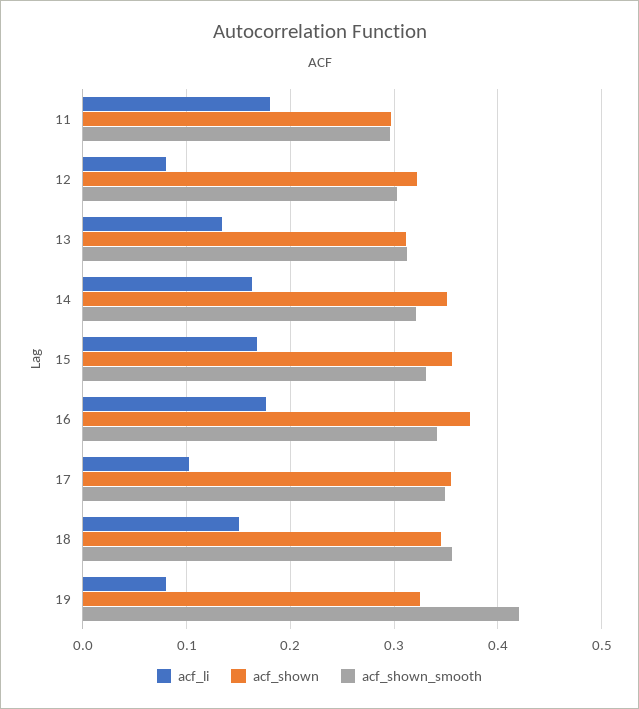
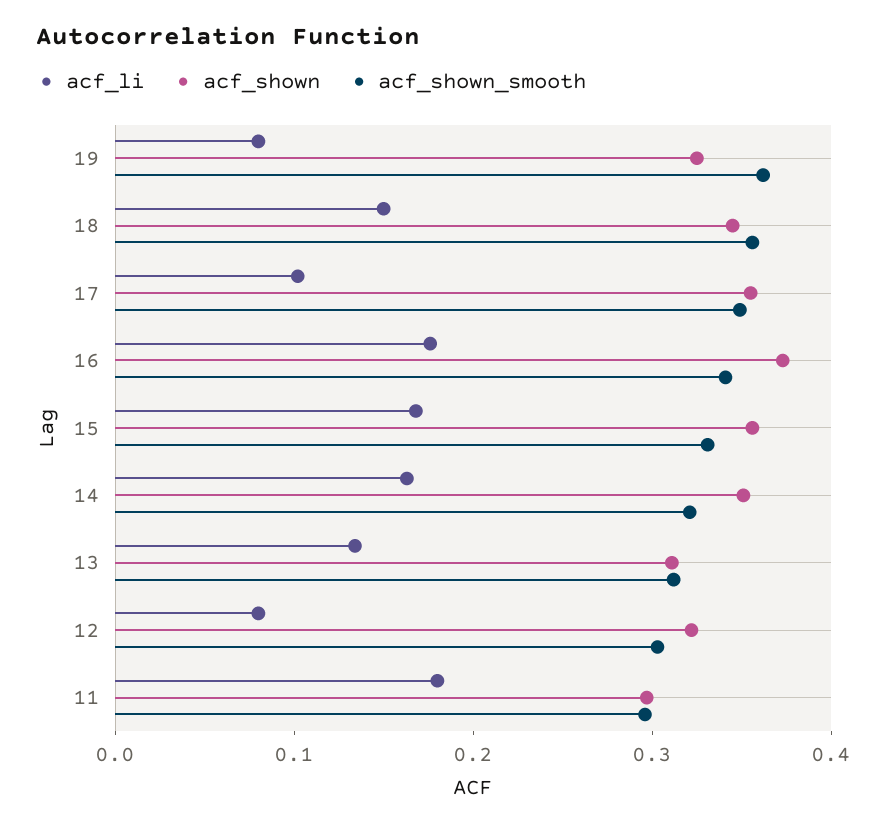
  {
    "acf_li": {
      "11": 0.18,
      "12": 0.08,
      "13": 0.13,
      "14": 0.16,
      "15": 0.17,
      "16": 0.18,
      "17": 0.1,
      "18": 0.15,
      "19": 0.08
    },
    "acf_shown": {
      "11": 0.3,
      "12": 0.32,
      "13": 0.31,
      "14": 0.35,
      "15": 0.36,
      "16": 0.37,
      "17": 0.36,
      "18": 0.35,
      "19": 0.33
    },
    "acf_shown_smooth": {
      "11": 0.3,
      "12": 0.3,
      "13": 0.31,
      "14": 0.32,
      "15": 0.33,
      "16": 0.34,
      "17": 0.35,
      "18": 0.36,
-     "19": 0.42
+     "19": 0.36
    }
  }

